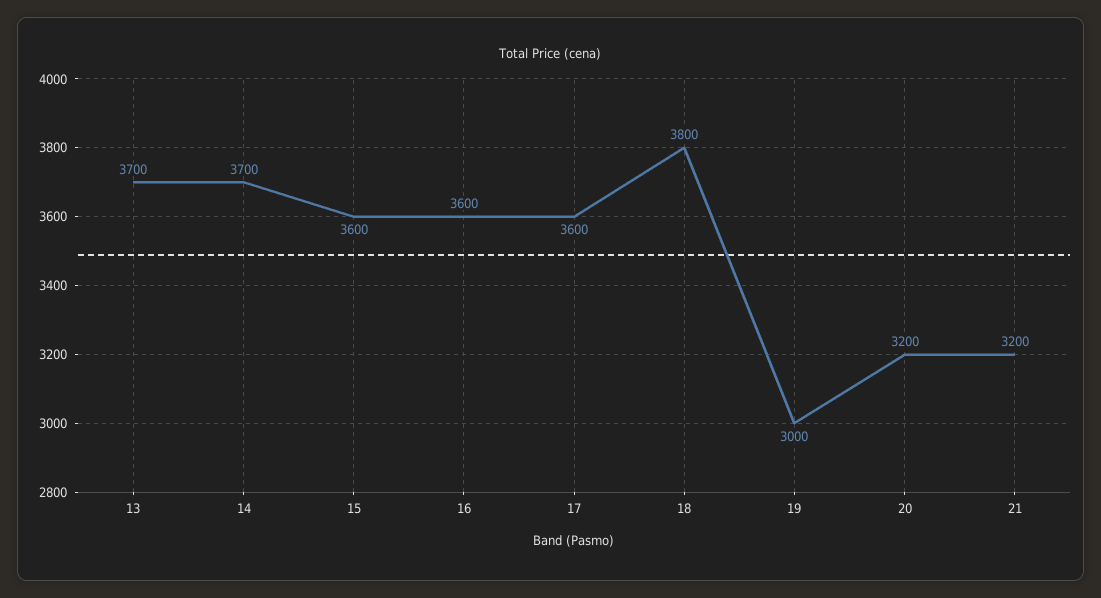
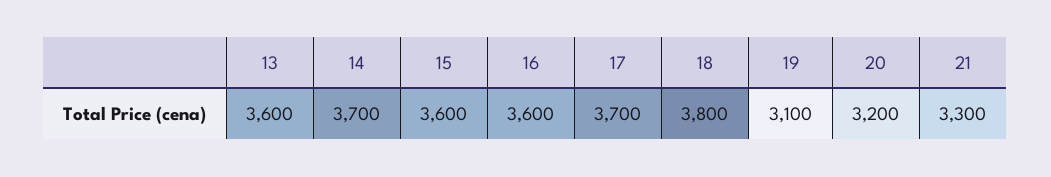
  {
-   "13": 3700,
+   "13": 3600,
    "14": 3700,
    "15": 3600,
    "16": 3600,
-   "17": 3600,
+   "17": 3700,
    "18": 3800,
-   "19": 3000,
+   "19": 3100,
    "20": 3200,
-   "21": 3200
+   "21": 3300
  }

